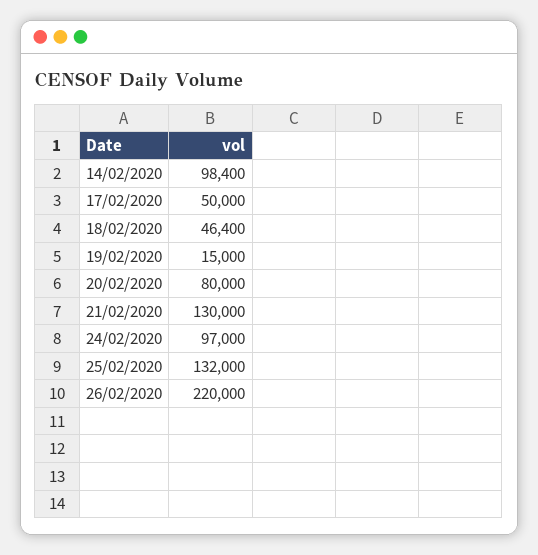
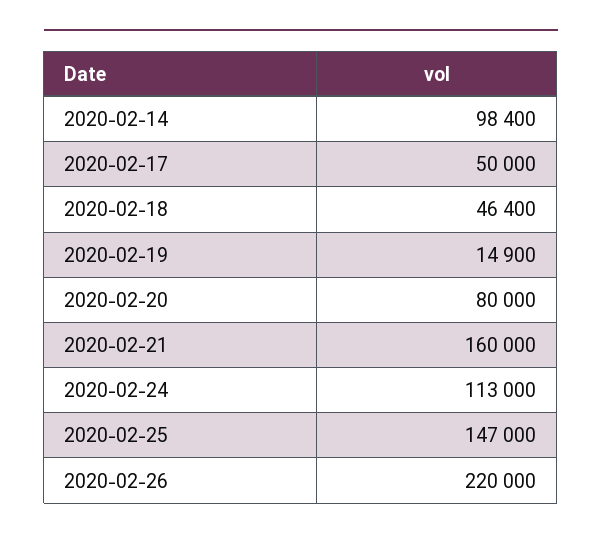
  {
    "14/02/2020": 98400,
    "17/02/2020": 50000,
    "18/02/2020": 46400,
-   "19/02/2020": 15000,
+   "19/02/2020": 14900,
    "20/02/2020": 80000,
-   "21/02/2020": 130000,
+   "21/02/2020": 160000,
-   "24/02/2020": 97000,
+   "24/02/2020": 113000,
-   "25/02/2020": 132000,
+   "25/02/2020": 147000,
    "26/02/2020": 220000
  }

